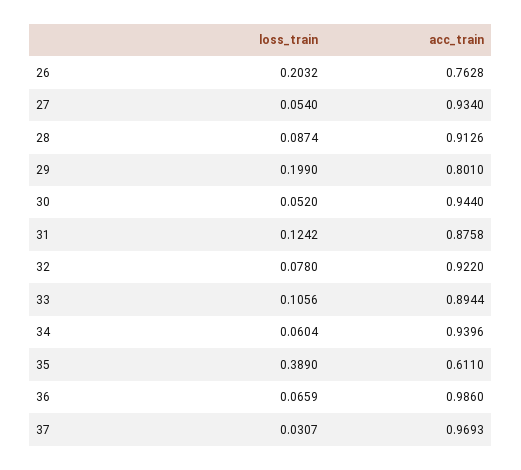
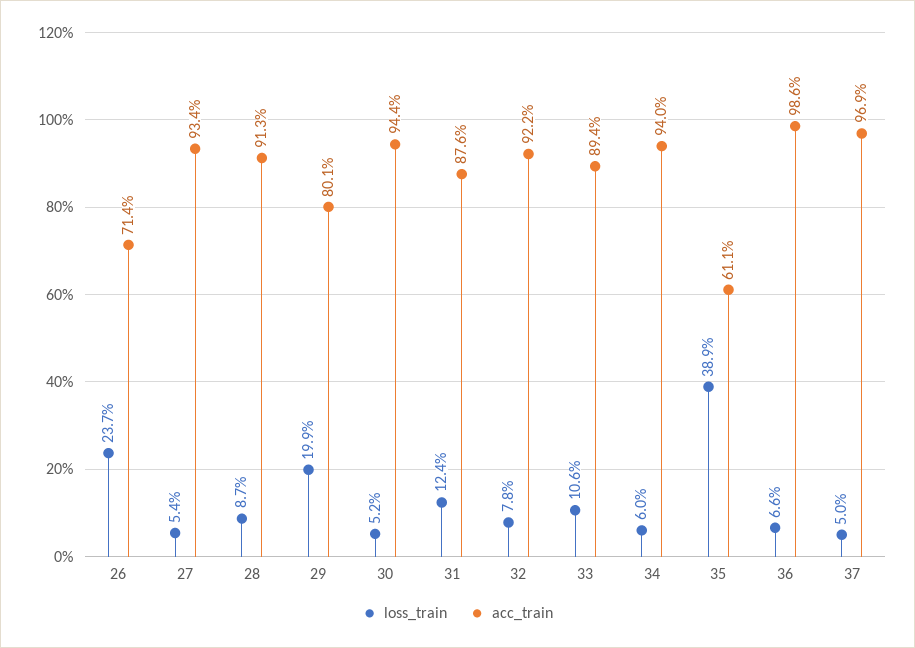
  {
    "loss_train": {
-     "26": 0.2032,
+     "26": 0.237,
      "27": 0.054,
      "28": 0.0874,
      "29": 0.199,
      "30": 0.052,
      "31": 0.1242,
      "32": 0.078,
      "33": 0.1056,
      "34": 0.0604,
      "35": 0.389,
      "36": 0.0659,
-     "37": 0.0307
+     "37": 0.05
    },
    "acc_train": {
-     "26": 0.7628,
+     "26": 0.714,
      "27": 0.934,
      "28": 0.9126,
      "29": 0.801,
      "30": 0.944,
      "31": 0.8758,
      "32": 0.922,
      "33": 0.8944,
      "34": 0.9396,
      "35": 0.611,
      "36": 0.986,
      "37": 0.9693
    }
  }

